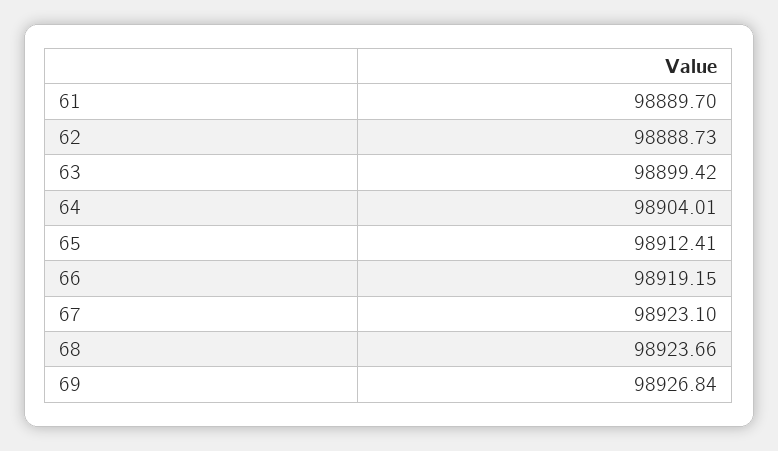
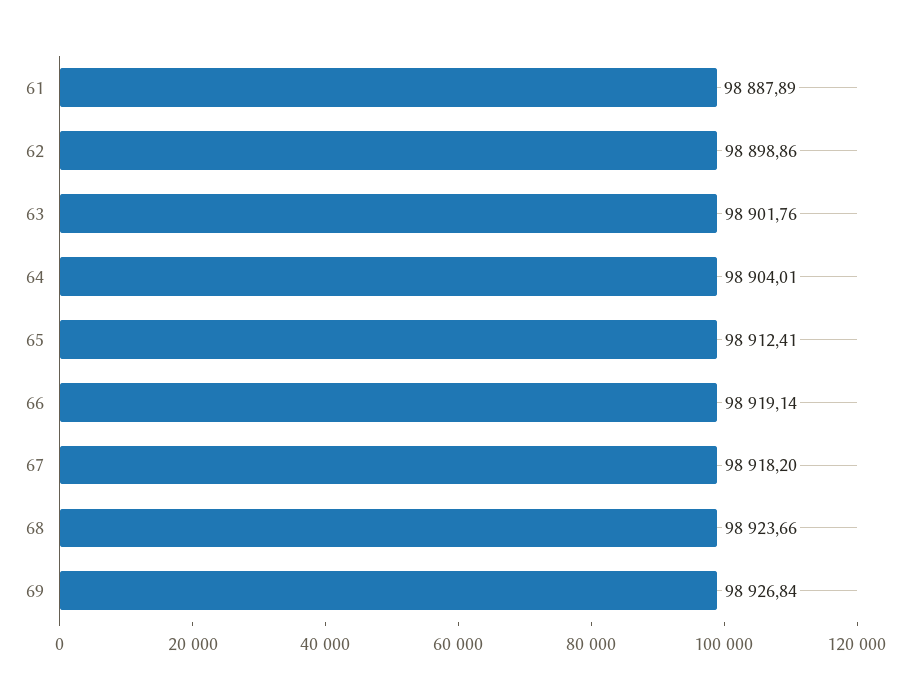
  {
-   "61": 98889.7,
+   "61": 98887.89,
-   "62": 98888.73,
+   "62": 98898.86,
-   "63": 98899.42,
+   "63": 98901.76,
    "64": 98904.01,
    "65": 98912.41,
-   "66": 98919.15,
+   "66": 98919.14,
-   "67": 98923.1,
+   "67": 98918.2,
    "68": 98923.66,
    "69": 98926.84
  }

